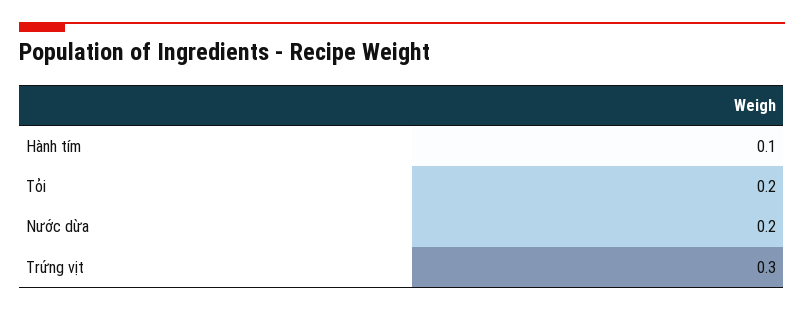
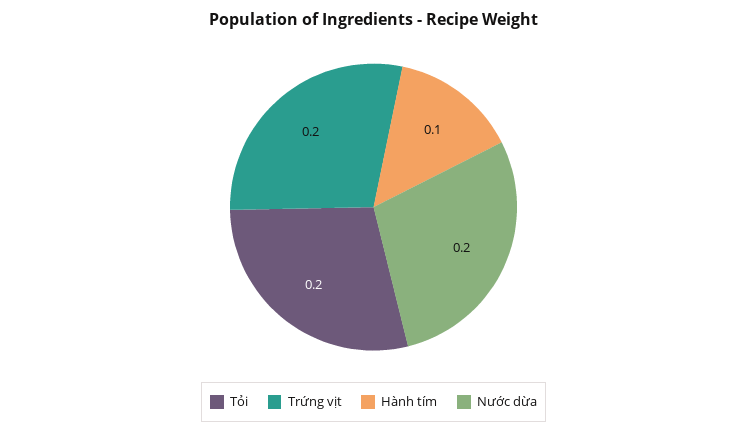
  {
    "Hành tím": 0.1,
    "Tỏi": 0.2,
    "Nước dừa": 0.2,
-   "Trứng vịt": 0.3
+   "Trứng vịt": 0.2
  }

